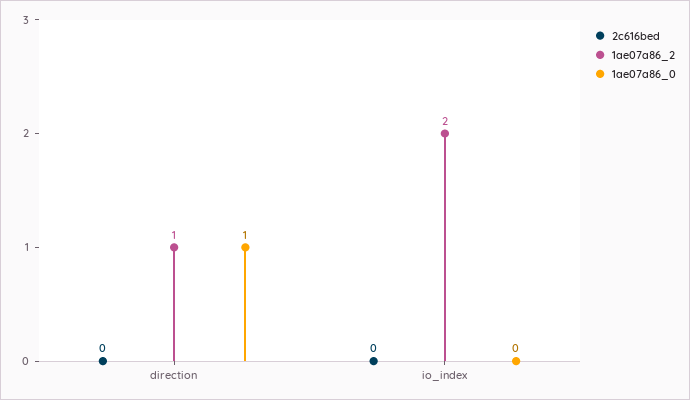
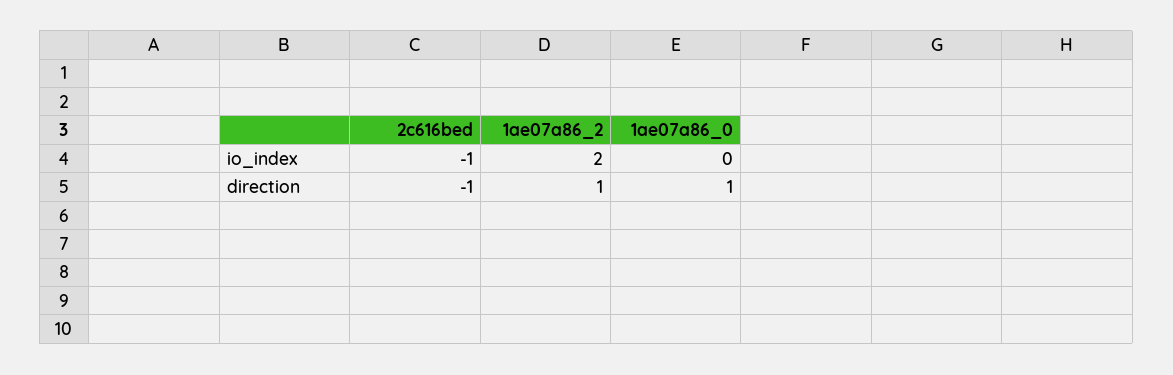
  {
    "2c616bed": {
-     "direction": 0,
+     "direction": -1,
-     "io_index": 0
+     "io_index": -1
    },
    "1ae07a86_2": {
      "direction": 1,
      "io_index": 2
    },
    "1ae07a86_0": {
      "direction": 1,
      "io_index": 0
    }
  }

